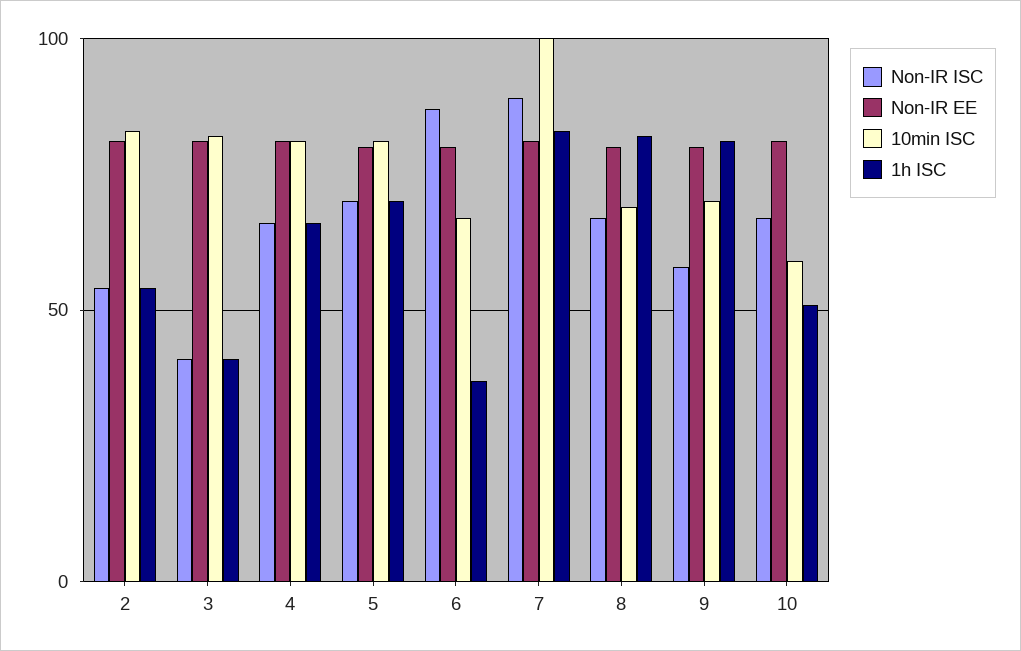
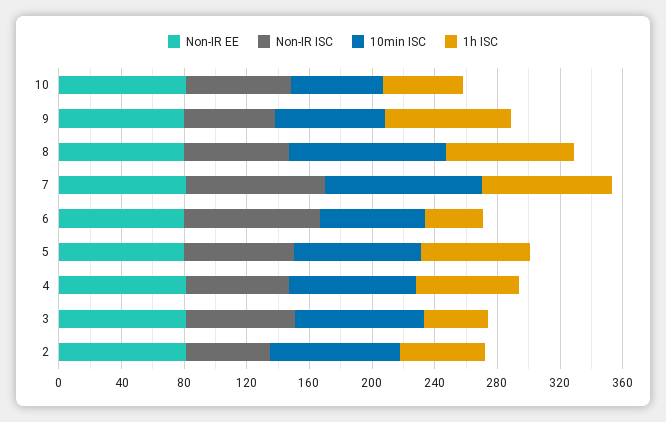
  {
    "Non-IR ISC": {
      "2": 55,
-     "3": 40,
+     "3": 70,
      "4": 65,
      "5": 70,
      "6": 85,
      "7": 90,
      "8": 65,
      "9": 60,
      "10": 65
    },
    "Non-IR EE": {
      "2": 80,
      "3": 80,
      "4": 80,
      "5": 80,
      "6": 80,
      "7": 80,
      "8": 80,
      "9": 80,
      "10": 80
    },
    "10min ISC": {
      "2": 85,
      "3": 80,
      "4": 80,
      "5": 80,
      "6": 65,
      "7": 100,
-     "8": 70,
+     "8": 100,
      "9": 70,
      "10": 60
    },
    "1h ISC": {
      "2": 55,
      "3": 40,
      "4": 65,
      "5": 70,
      "6": 35,
      "7": 85,
      "8": 80,
      "9": 80,
      "10": 50
    }
  }

